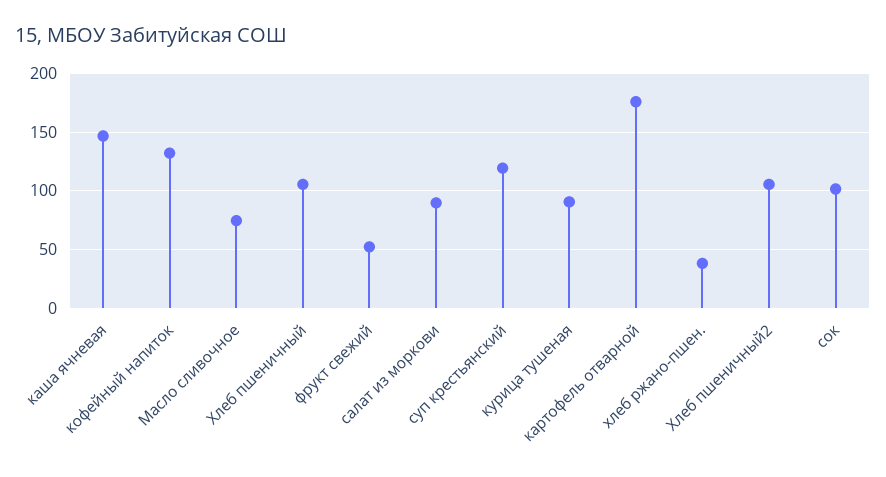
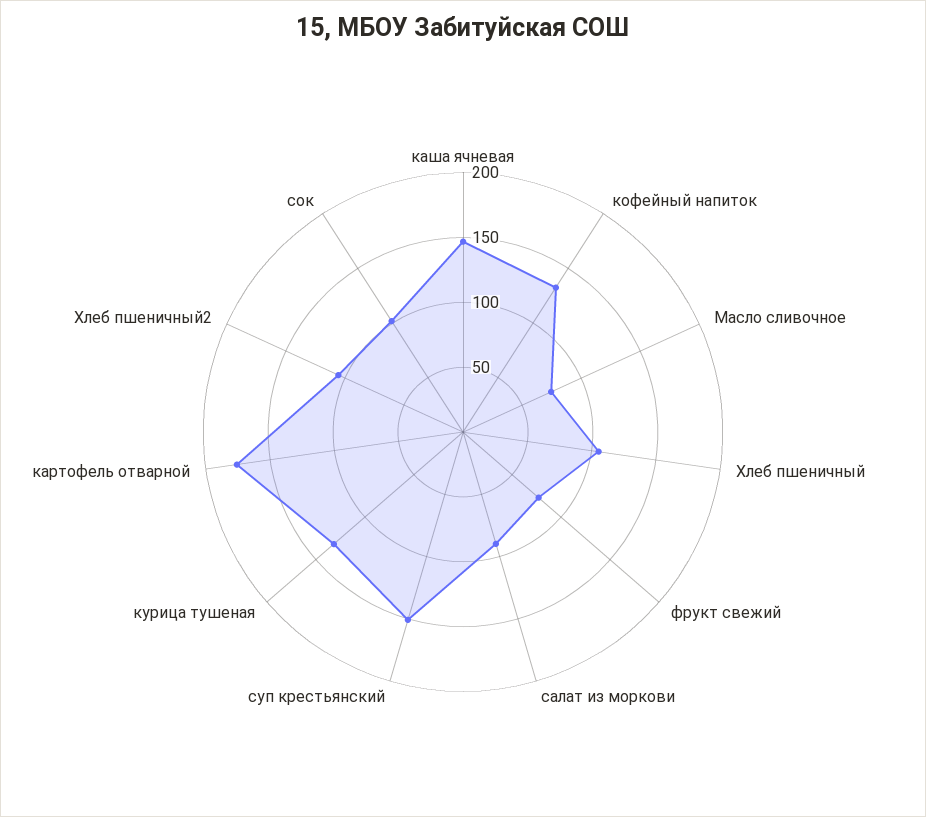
  {
    "каша ячневая": 150,
    "кофейный напиток": 130,
    "Масло сливочное": 70,
    "Хлеб пшеничный": 110,
-   "фрукт свежий": 50,
+   "фрукт свежий": 80,
    "салат из моркови": 90,
-   "суп крестьянский": 120,
+   "суп крестьянский": 150,
-   "курица тушеная": 90,
+   "курица тушеная": 130,
    "картофель отварной": 180,
-   "хлеб ржано-пшен.": 40,
    "Хлеб пшеничный2": 110,
    "сок": 100
  }

